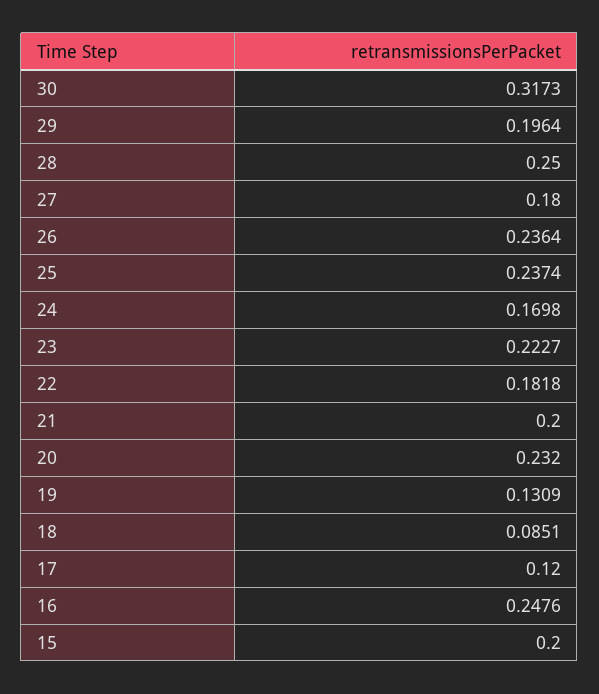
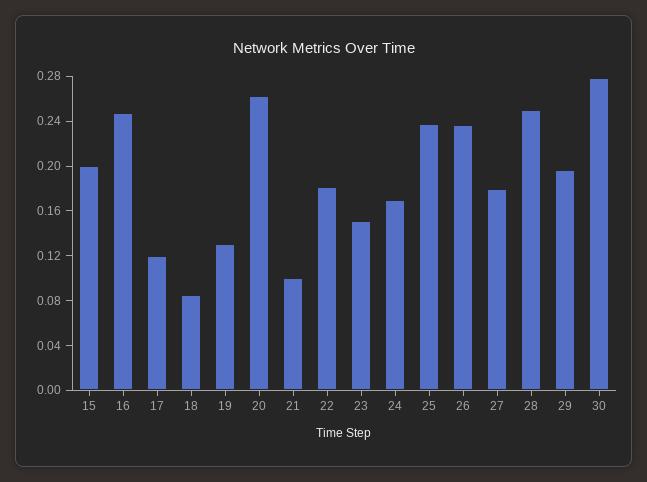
  {
-   "30": 0.3173,
+   "30": 0.28,
    "29": 0.1964,
    "28": 0.25,
    "27": 0.18,
    "26": 0.2364,
    "25": 0.2374,
    "24": 0.1698,
-   "23": 0.2227,
+   "23": 0.15,
    "22": 0.1818,
-   "21": 0.2,
+   "21": 0.1,
-   "20": 0.232,
+   "20": 0.26,
    "19": 0.1309,
    "18": 0.0851,
    "17": 0.12,
    "16": 0.2476,
    "15": 0.2
  }

